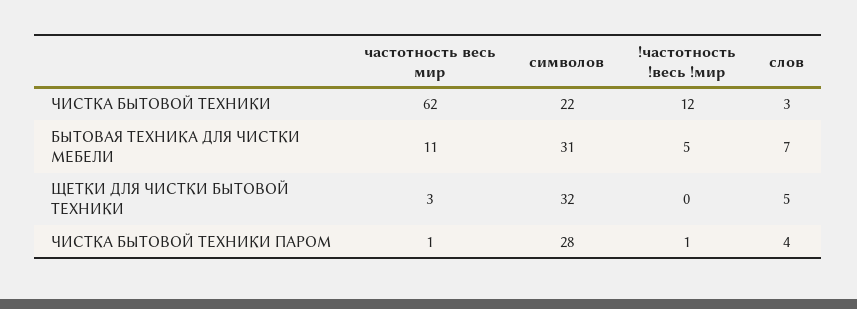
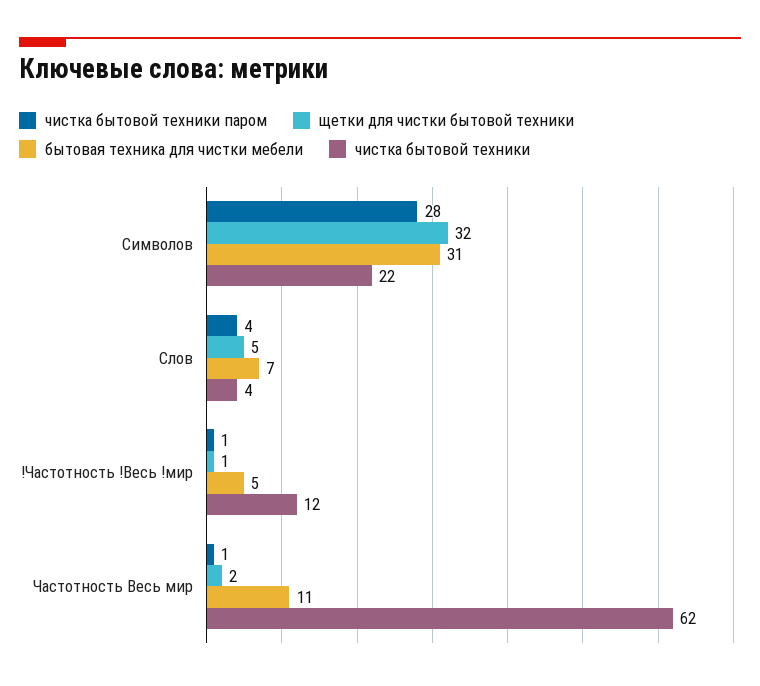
  {
    "ЧИСТКА БЫТОВОЙ ТЕХНИКИ": {
      "частотность весь мир": 62,
      "символов": 22,
      "!частотность !весь !мир": 12,
-     "слов": 3
+     "слов": 4
    },
    "БЫТОВАЯ ТЕХНИКА ДЛЯ ЧИСТКИ МЕБЕЛИ": {
      "частотность весь мир": 11,
      "символов": 31,
      "!частотность !весь !мир": 5,
      "слов": 7
    },
    "ЩЕТКИ ДЛЯ ЧИСТКИ БЫТОВОЙ ТЕХНИКИ": {
-     "частотность весь мир": 3,
+     "частотность весь мир": 2,
      "символов": 32,
-     "!частотность !весь !мир": 0,
+     "!частотность !весь !мир": 1,
      "слов": 5
    },
    "ЧИСТКА БЫТОВОЙ ТЕХНИКИ ПАРОМ": {
      "частотность весь мир": 1,
      "символов": 28,
      "!частотность !весь !мир": 1,
      "слов": 4
    }
  }

